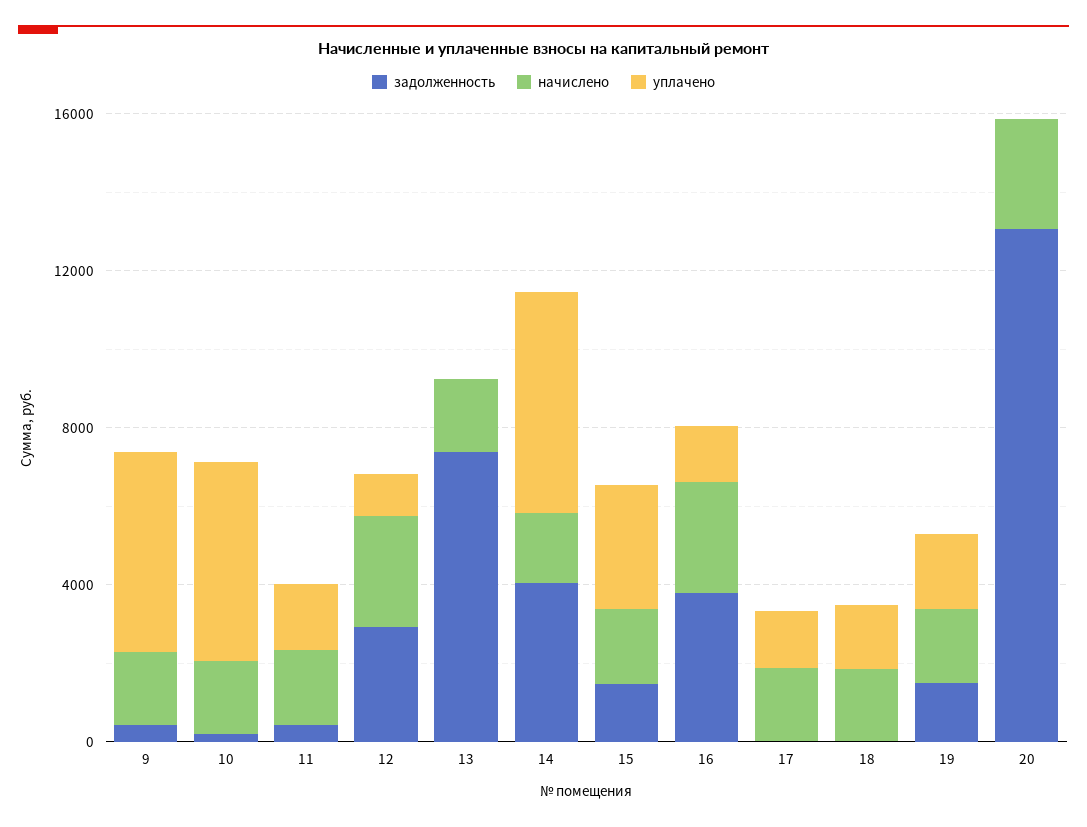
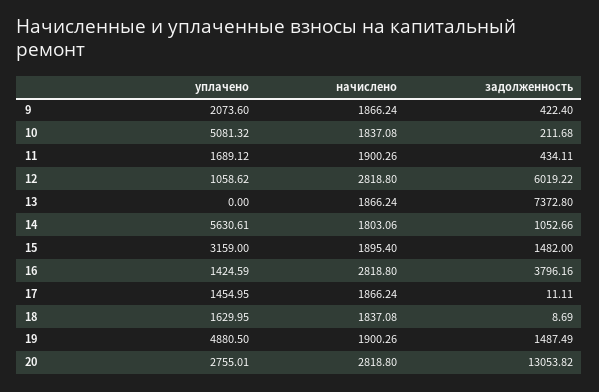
  {
    "задолженность": {
      "9": 422.4,
      "10": 211.68,
      "11": 434.11,
-     "12": 3000,
+     "12": 6019.22,
      "13": 7372.8,
-     "14": 4000,
+     "14": 1052.66,
      "15": 1482,
      "16": 3796.16,
      "17": 11.11,
      "18": 8.69,
      "19": 1487.49,
      "20": 13053.82
    },
    "начислено": {
      "9": 1866.24,
      "10": 1837.08,
      "11": 1900.26,
      "12": 2818.8,
      "13": 1866.24,
      "14": 1803.06,
      "15": 1895.4,
      "16": 2818.8,
      "17": 1866.24,
      "18": 1837.08,
      "19": 1900.26,
      "20": 2818.8
    },
    "уплачено": {
-     "9": 5000,
+     "9": 2073.6,
      "10": 5081.32,
      "11": 1689.12,
      "12": 1058.62,
      "13": 0,
      "14": 5630.61,
      "15": 3159,
      "16": 1424.59,
      "17": 1454.95,
      "18": 1629.95,
-     "19": 2000,
+     "19": 4880.5,
-     "20": 0
+     "20": 2755.01
    }
  }

